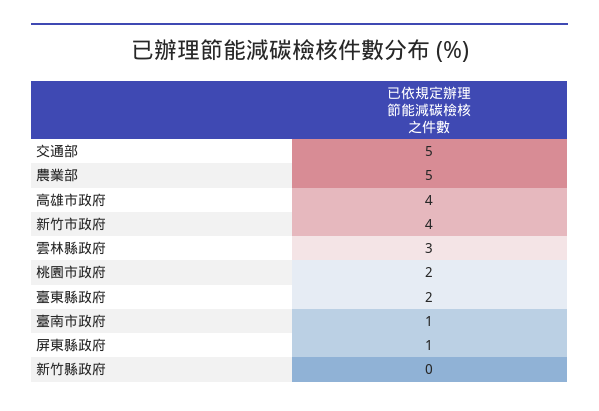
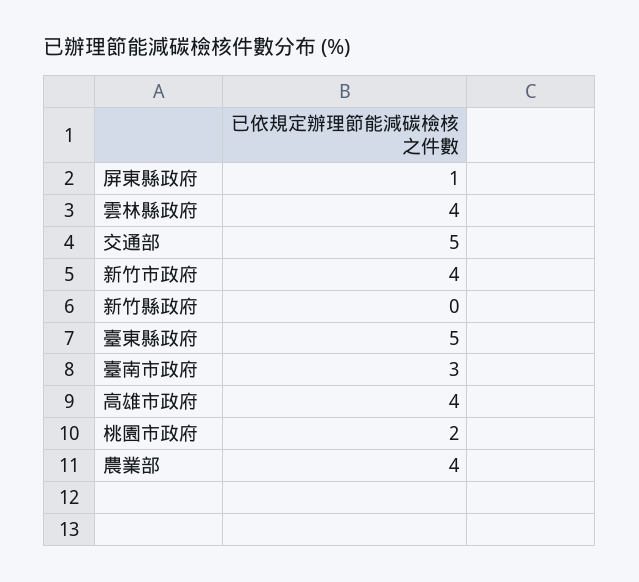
  {
    "交通部": 5,
-   "農業部": 5,
+   "農業部": 4,
    "高雄市政府": 4,
    "新竹市政府": 4,
-   "雲林縣政府": 3,
+   "雲林縣政府": 4,
    "桃園市政府": 2,
-   "臺東縣政府": 2,
+   "臺東縣政府": 5,
-   "臺南市政府": 1,
+   "臺南市政府": 3,
    "屏東縣政府": 1,
    "新竹縣政府": 0
  }

